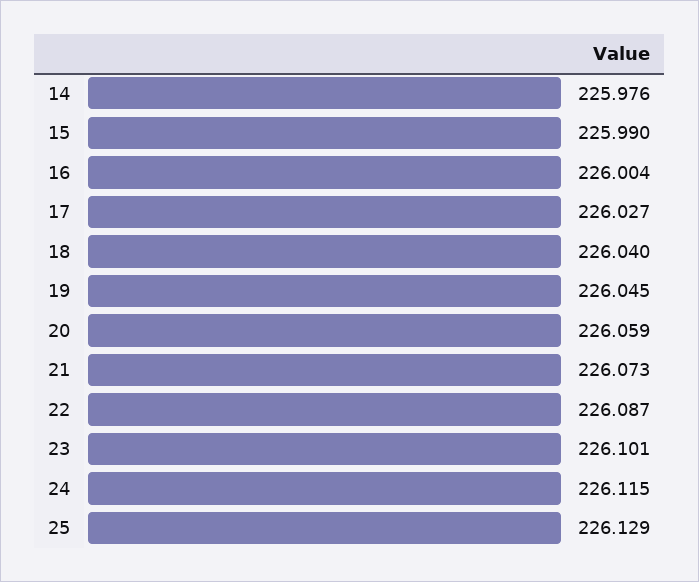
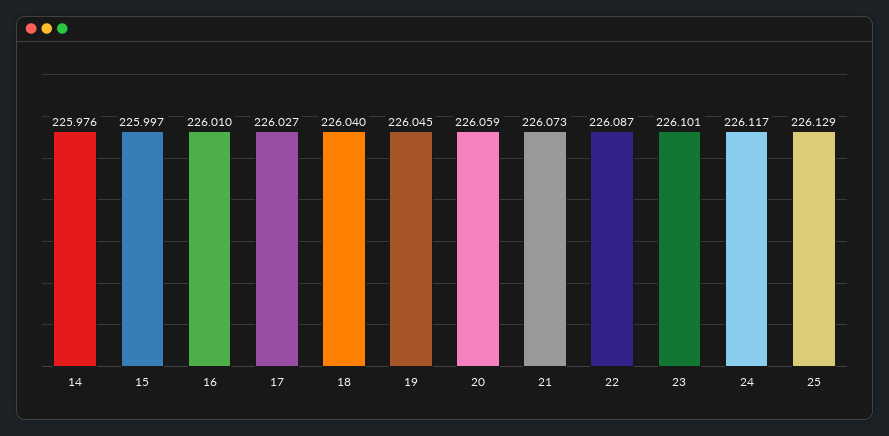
  {
    "14": 225.976,
-   "15": 225.99,
+   "15": 225.997,
-   "16": 226.004,
+   "16": 226.01,
    "17": 226.027,
    "18": 226.04,
    "19": 226.045,
    "20": 226.059,
    "21": 226.073,
    "22": 226.087,
    "23": 226.101,
-   "24": 226.115,
+   "24": 226.117,
    "25": 226.129
  }

